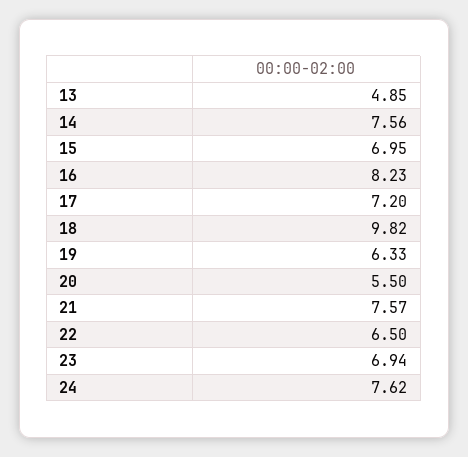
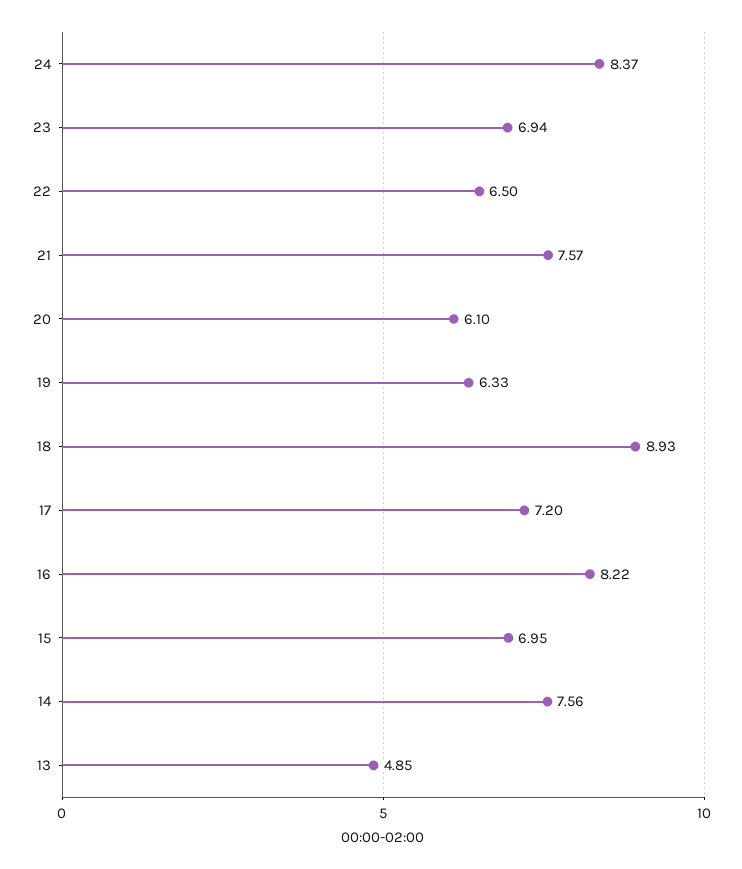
  {
    "13": 4.85,
    "14": 7.56,
    "15": 6.95,
-   "16": 8.23,
+   "16": 8.22,
    "17": 7.2,
-   "18": 9.82,
+   "18": 8.93,
    "19": 6.33,
-   "20": 5.5,
+   "20": 6.1,
    "21": 7.57,
    "22": 6.5,
    "23": 6.94,
-   "24": 7.62
+   "24": 8.37
  }

